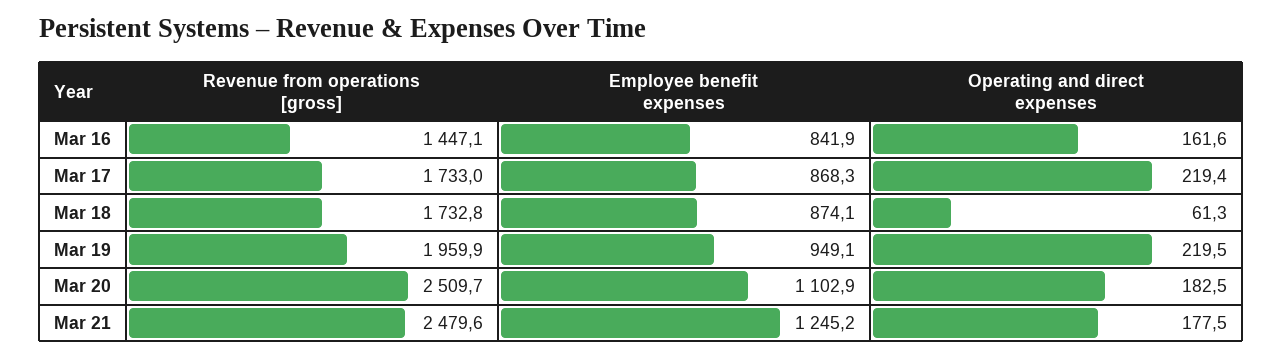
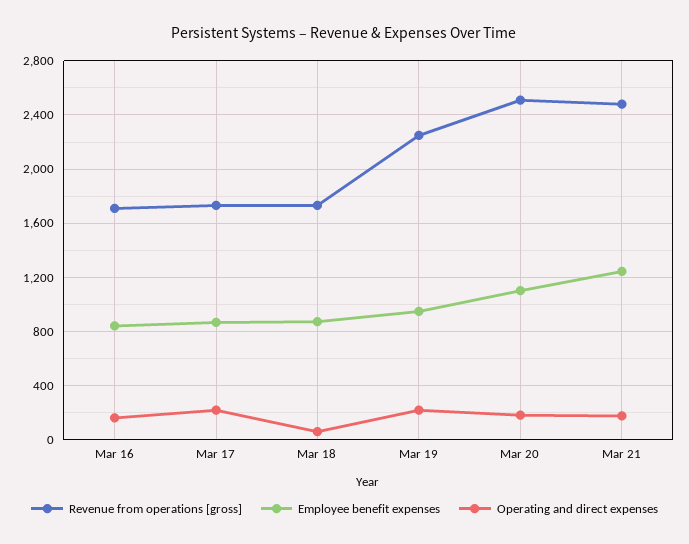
  {
    "Revenue from operations [gross]": {
-     "Mar 16": 1447.1,
+     "Mar 16": 1700,
      "Mar 17": 1733,
      "Mar 18": 1732.8,
-     "Mar 19": 1959.9,
+     "Mar 19": 2250,
      "Mar 20": 2509.7,
      "Mar 21": 2479.6
    },
    "Employee benefit expenses": {
      "Mar 16": 841.9,
      "Mar 17": 868.3,
      "Mar 18": 874.1,
      "Mar 19": 949.1,
      "Mar 20": 1102.9,
      "Mar 21": 1245.2
    },
    "Operating and direct expenses": {
      "Mar 16": 161.6,
      "Mar 17": 219.4,
      "Mar 18": 61.3,
      "Mar 19": 219.5,
      "Mar 20": 182.5,
      "Mar 21": 177.5
    }
  }

